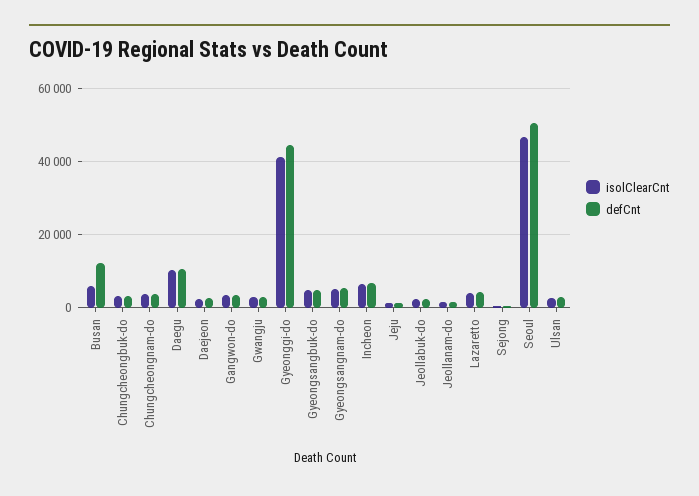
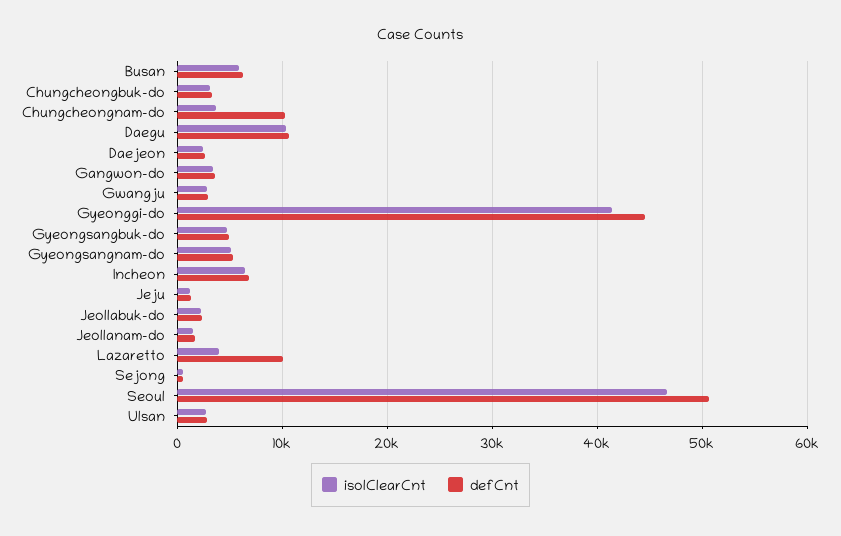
  {
    "isolClearCnt": {
      "Busan": 6000,
      "Chungcheongbuk-do": 3000,
      "Chungcheongnam-do": 4000,
      "Daegu": 10000,
      "Daejeon": 2000,
      "Gangwon-do": 3000,
      "Gwangju": 3000,
      "Gyeonggi-do": 41000,
      "Gyeongsangbuk-do": 5000,
      "Gyeongsangnam-do": 5000,
      "Incheon": 7000,
      "Jeju": 1000,
      "Jeollabuk-do": 2000,
      "Jeollanam-do": 2000,
      "Lazaretto": 4000,
      "Sejong": 1000,
      "Seoul": 47000,
      "Ulsan": 3000
    },
    "defCnt": {
-     "Busan": 12000,
+     "Busan": 6000,
      "Chungcheongbuk-do": 3000,
-     "Chungcheongnam-do": 4000,
+     "Chungcheongnam-do": 10000,
      "Daegu": 11000,
      "Daejeon": 3000,
      "Gangwon-do": 4000,
      "Gwangju": 3000,
      "Gyeonggi-do": 45000,
      "Gyeongsangbuk-do": 5000,
      "Gyeongsangnam-do": 5000,
      "Incheon": 7000,
      "Jeju": 1000,
      "Jeollabuk-do": 2000,
      "Jeollanam-do": 2000,
-     "Lazaretto": 4000,
+     "Lazaretto": 10000,
      "Sejong": 1000,
      "Seoul": 51000,
      "Ulsan": 3000
    }
  }

